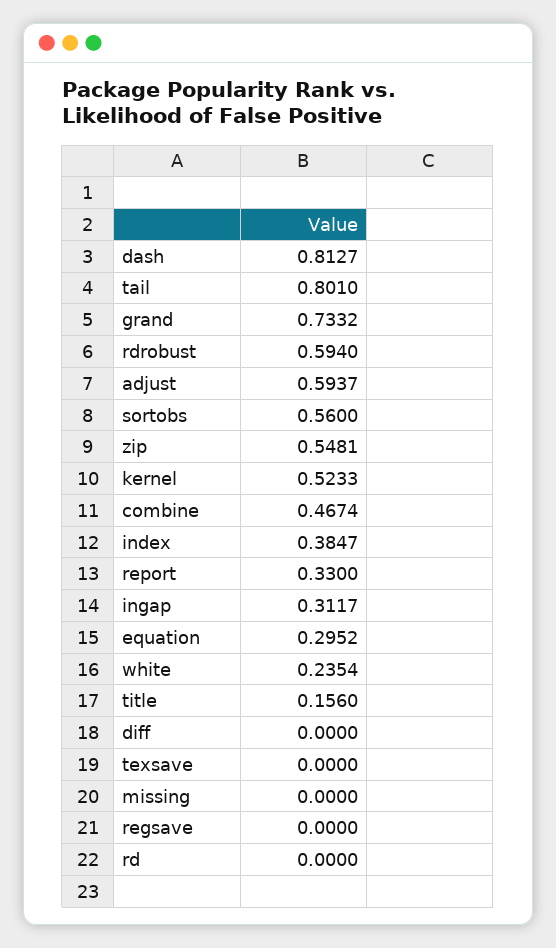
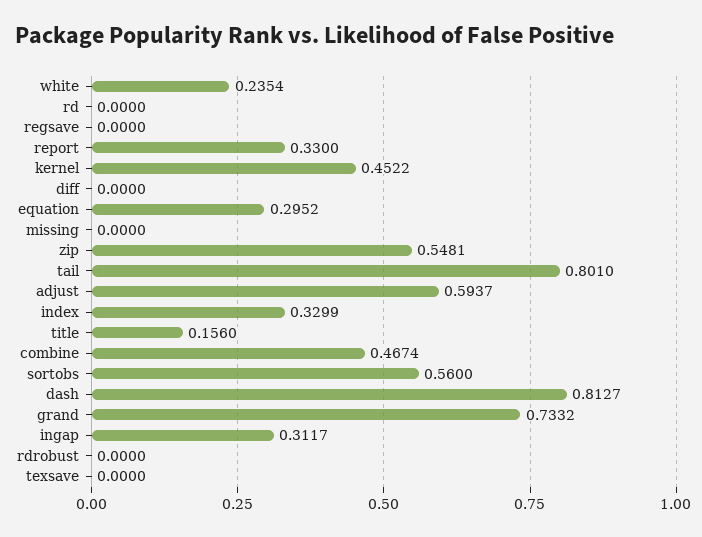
  {
    "dash": 0.8127,
    "tail": 0.801,
    "grand": 0.7332,
-   "rdrobust": 0.594,
+   "rdrobust": 0,
    "adjust": 0.5937,
    "sortobs": 0.56,
    "zip": 0.5481,
-   "kernel": 0.5233,
+   "kernel": 0.4522,
    "combine": 0.4674,
-   "index": 0.3847,
+   "index": 0.3299,
    "report": 0.33,
    "ingap": 0.3117,
    "equation": 0.2952,
    "white": 0.2354,
    "title": 0.156,
    "diff": 0,
    "texsave": 0,
    "missing": 0,
    "regsave": 0,
    "rd": 0
  }

